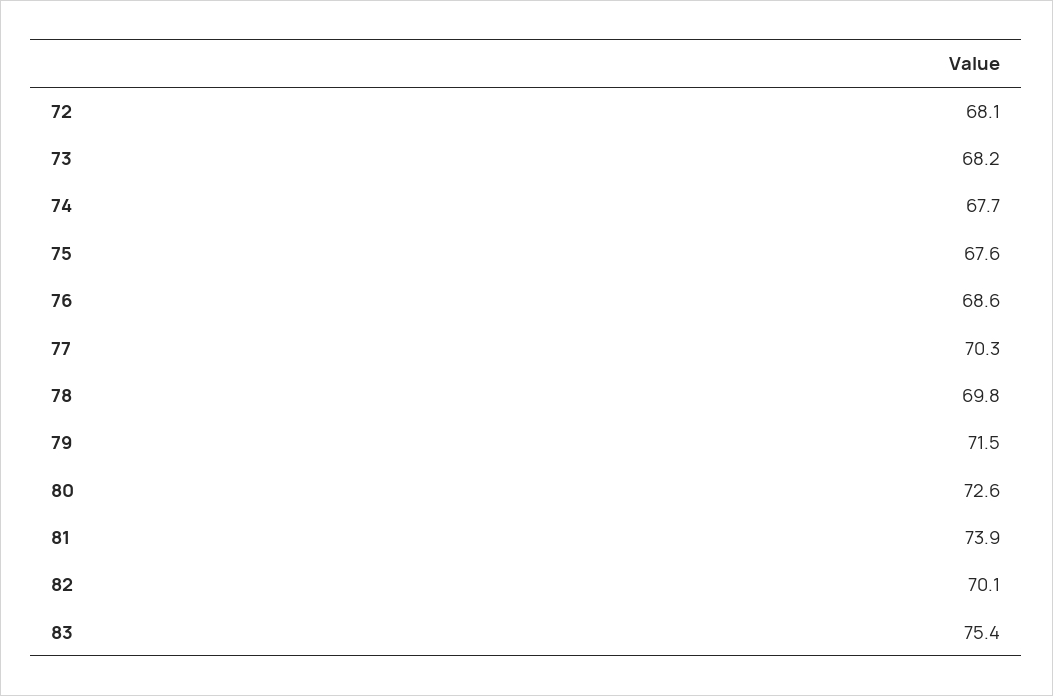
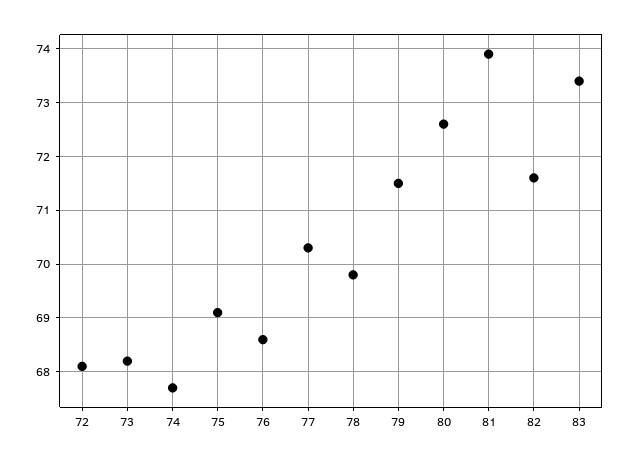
  {
    "72": 68.1,
    "73": 68.2,
    "74": 67.7,
-   "75": 67.6,
+   "75": 69,
    "76": 68.6,
    "77": 70.3,
    "78": 69.8,
    "79": 71.5,
    "80": 72.6,
    "81": 73.9,
-   "82": 70.1,
+   "82": 71.5,
-   "83": 75.4
+   "83": 73.5
  }

